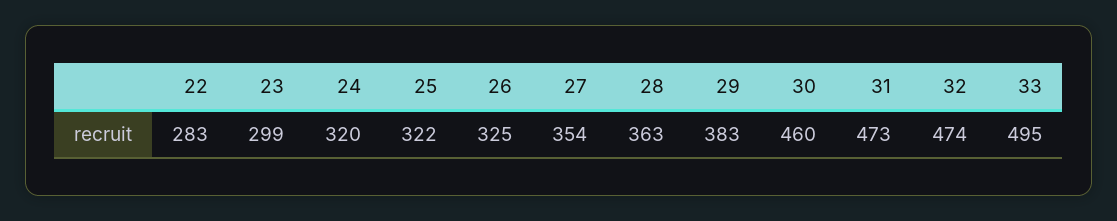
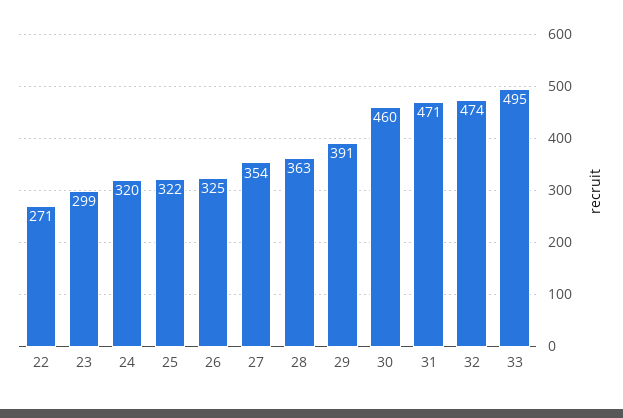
  {
-   "22": 283,
+   "22": 271,
    "23": 299,
    "24": 320,
    "25": 322,
    "26": 325,
    "27": 354,
    "28": 363,
-   "29": 383,
+   "29": 391,
    "30": 460,
-   "31": 473,
+   "31": 471,
    "32": 474,
    "33": 495
  }

